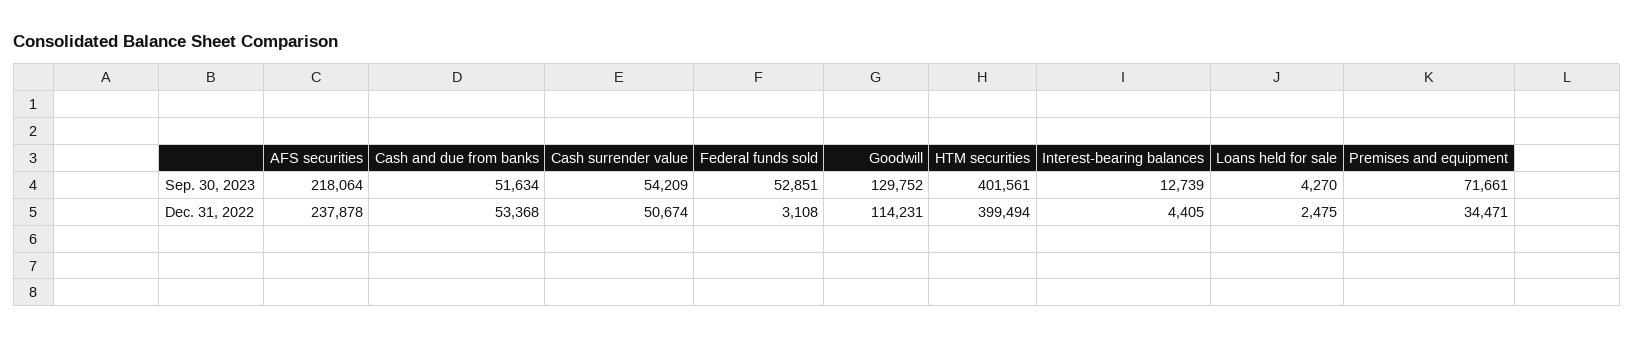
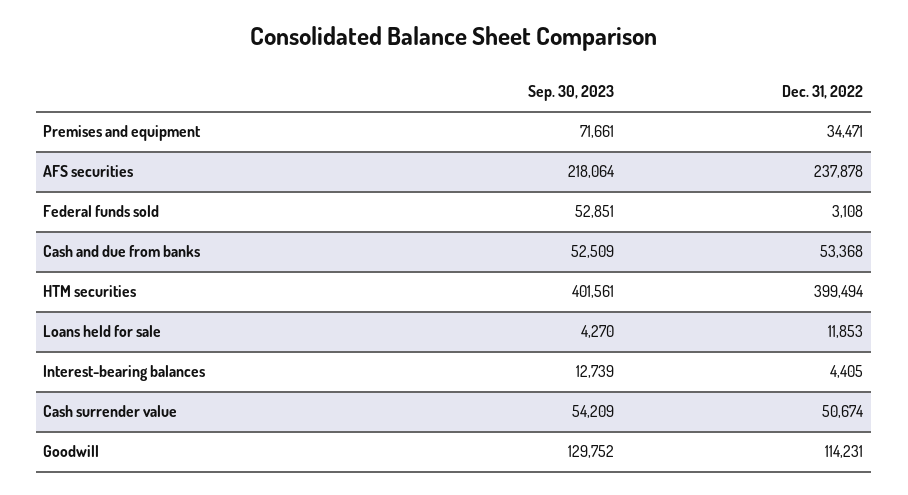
  {
    "AFS securities": {
      "Sep. 30, 2023": 218064,
      "Dec. 31, 2022": 237878
    },
    "Cash and due from banks": {
-     "Sep. 30, 2023": 51634,
+     "Sep. 30, 2023": 52509,
      "Dec. 31, 2022": 53368
    },
    "Cash surrender value": {
      "Sep. 30, 2023": 54209,
      "Dec. 31, 2022": 50674
    },
    "Federal funds sold": {
      "Sep. 30, 2023": 52851,
      "Dec. 31, 2022": 3108
    },
    "Goodwill": {
      "Sep. 30, 2023": 129752,
      "Dec. 31, 2022": 114231
    },
    "HTM securities": {
      "Sep. 30, 2023": 401561,
      "Dec. 31, 2022": 399494
    },
    "Interest-bearing balances": {
      "Sep. 30, 2023": 12739,
      "Dec. 31, 2022": 4405
    },
    "Loans held for sale": {
      "Sep. 30, 2023": 4270,
-     "Dec. 31, 2022": 2475
+     "Dec. 31, 2022": 11853
    },
    "Premises and equipment": {
      "Sep. 30, 2023": 71661,
      "Dec. 31, 2022": 34471
    }
  }

